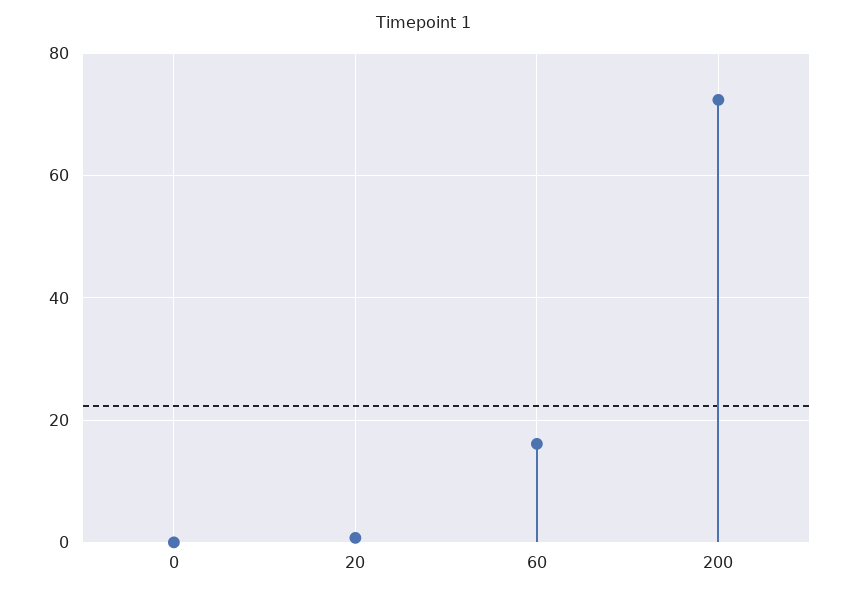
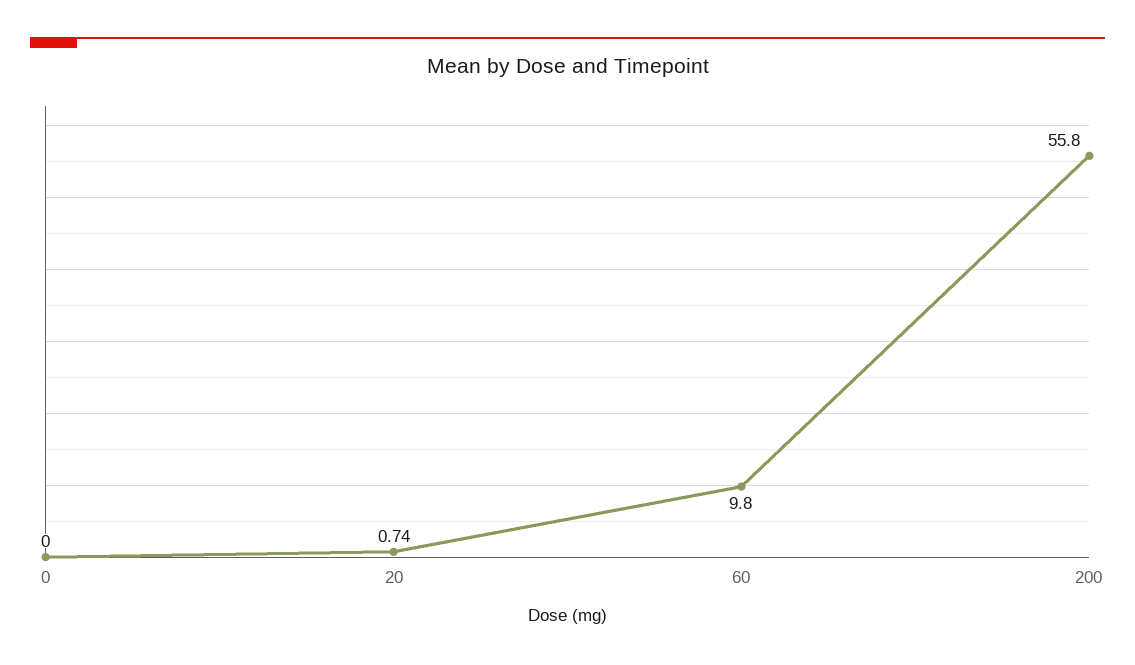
  {
    "0": 0,
    "20": 0.74,
-   "60": 16,
+   "60": 9.8,
-   "200": 72
+   "200": 55.8
  }

